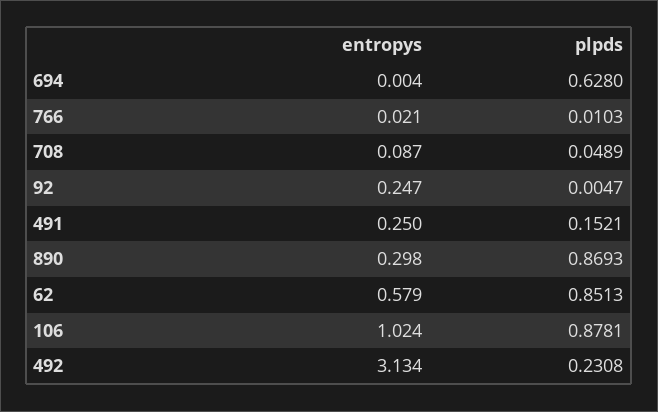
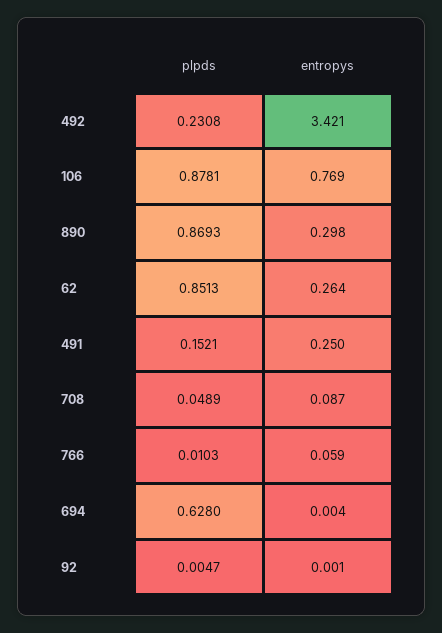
  {
    "entropys": {
      "694": 0.004,
-     "766": 0.021,
+     "766": 0.059,
      "708": 0.087,
-     "92": 0.247,
+     "92": 0.001,
      "491": 0.25,
      "890": 0.298,
-     "62": 0.579,
+     "62": 0.264,
-     "106": 1.024,
+     "106": 0.769,
-     "492": 3.134
+     "492": 3.421
    },
    "plpds": {
      "694": 0.628,
      "766": 0.0103,
      "708": 0.0489,
      "92": 0.0047,
      "491": 0.1521,
      "890": 0.8693,
      "62": 0.8513,
      "106": 0.8781,
      "492": 0.2308
    }
  }

